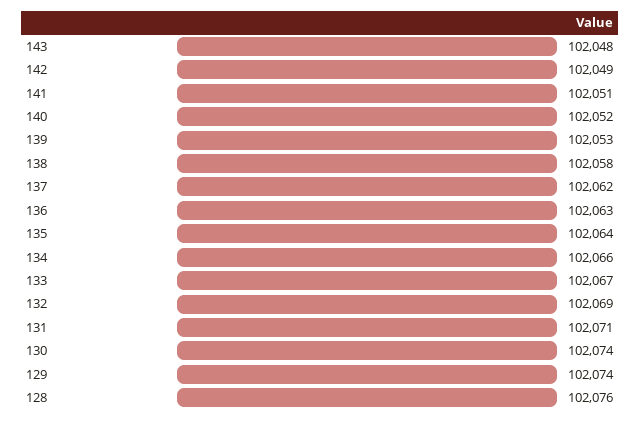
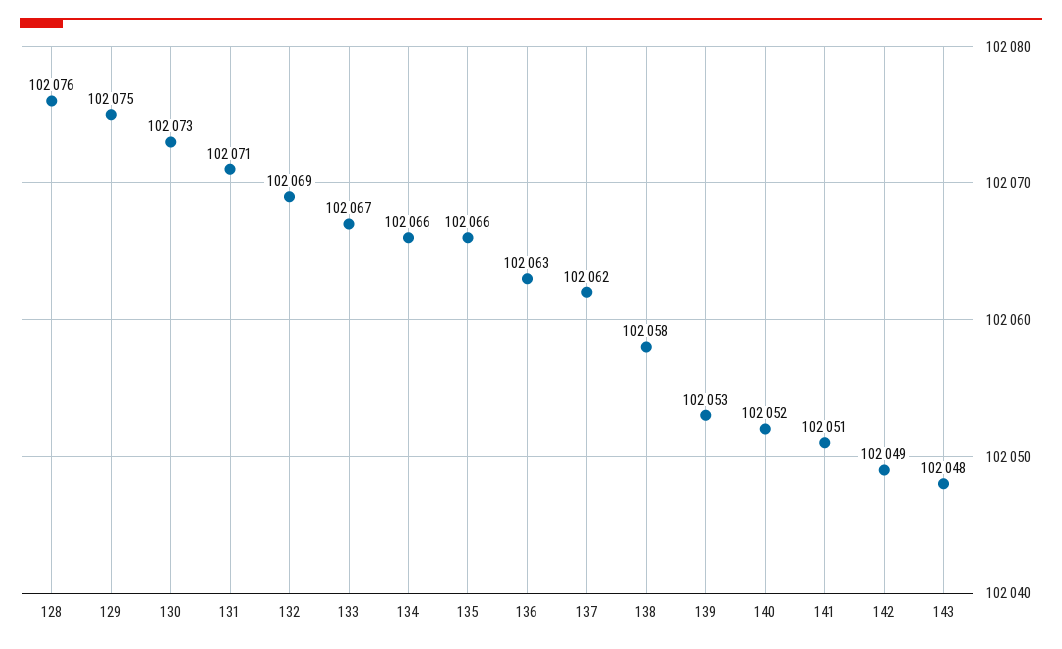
  {
    "143": 102048,
    "142": 102049,
    "141": 102051,
    "140": 102052,
    "139": 102053,
    "138": 102058,
    "137": 102062,
    "136": 102063,
-   "135": 102064,
+   "135": 102066,
    "134": 102066,
    "133": 102067,
    "132": 102069,
    "131": 102071,
-   "130": 102074,
+   "130": 102073,
-   "129": 102074,
+   "129": 102075,
    "128": 102076
  }

